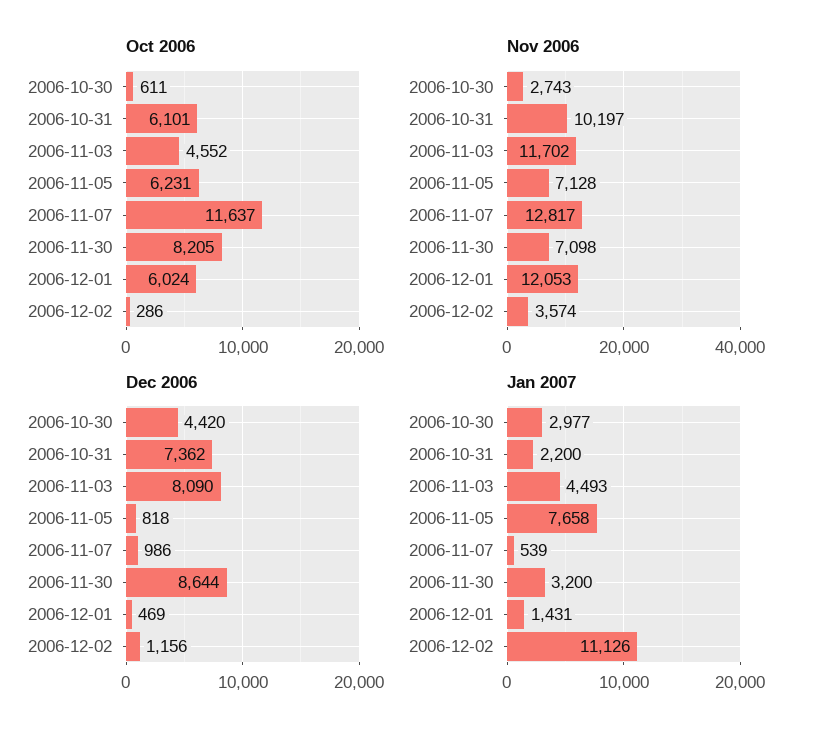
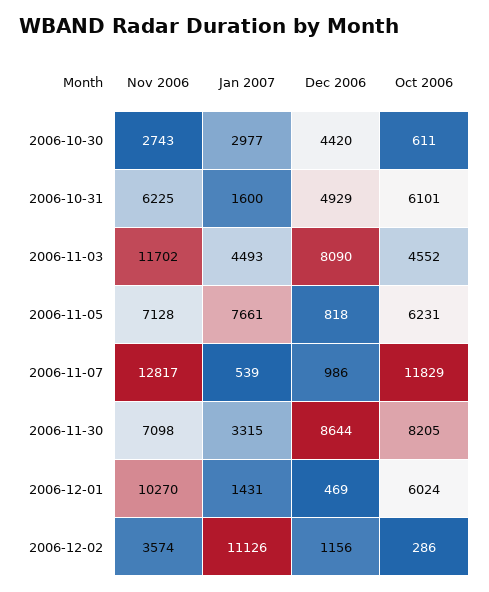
  {
    "Oct 2006": {
      "2006-10-30": 611,
      "2006-10-31": 6101,
      "2006-11-03": 4552,
      "2006-11-05": 6231,
-     "2006-11-07": 11637,
+     "2006-11-07": 11829,
      "2006-11-30": 8205,
      "2006-12-01": 6024,
      "2006-12-02": 286
    },
    "Nov 2006": {
      "2006-10-30": 2743,
-     "2006-10-31": 10197,
+     "2006-10-31": 6225,
      "2006-11-03": 11702,
      "2006-11-05": 7128,
      "2006-11-07": 12817,
      "2006-11-30": 7098,
-     "2006-12-01": 12053,
+     "2006-12-01": 10270,
      "2006-12-02": 3574
    },
    "Dec 2006": {
      "2006-10-30": 4420,
-     "2006-10-31": 7362,
+     "2006-10-31": 4929,
      "2006-11-03": 8090,
      "2006-11-05": 818,
      "2006-11-07": 986,
      "2006-11-30": 8644,
      "2006-12-01": 469,
      "2006-12-02": 1156
    },
    "Jan 2007": {
      "2006-10-30": 2977,
-     "2006-10-31": 2200,
+     "2006-10-31": 1600,
      "2006-11-03": 4493,
-     "2006-11-05": 7658,
+     "2006-11-05": 7661,
      "2006-11-07": 539,
-     "2006-11-30": 3200,
+     "2006-11-30": 3315,
      "2006-12-01": 1431,
      "2006-12-02": 11126
    }
  }

